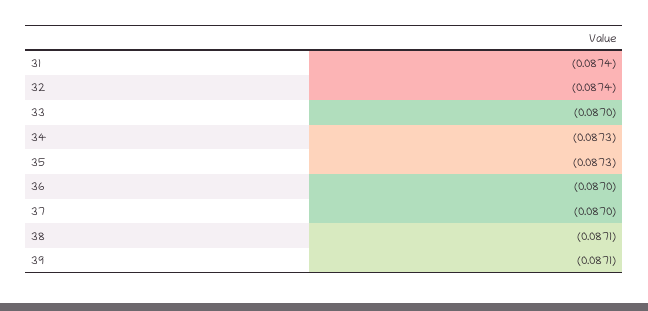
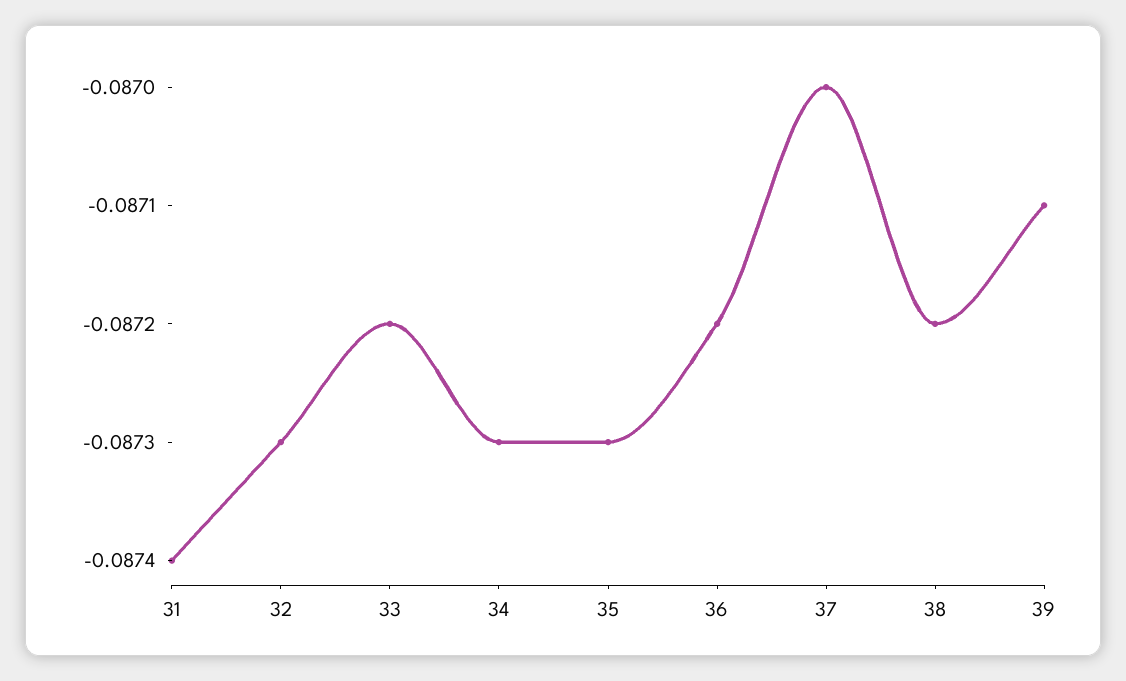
  {
    "31": -0.0874,
-   "32": -0.0874,
+   "32": -0.0873,
-   "33": -0.087,
+   "33": -0.0872,
    "34": -0.0873,
    "35": -0.0873,
-   "36": -0.087,
+   "36": -0.0872,
    "37": -0.087,
-   "38": -0.0871,
+   "38": -0.0872,
    "39": -0.0871
  }

